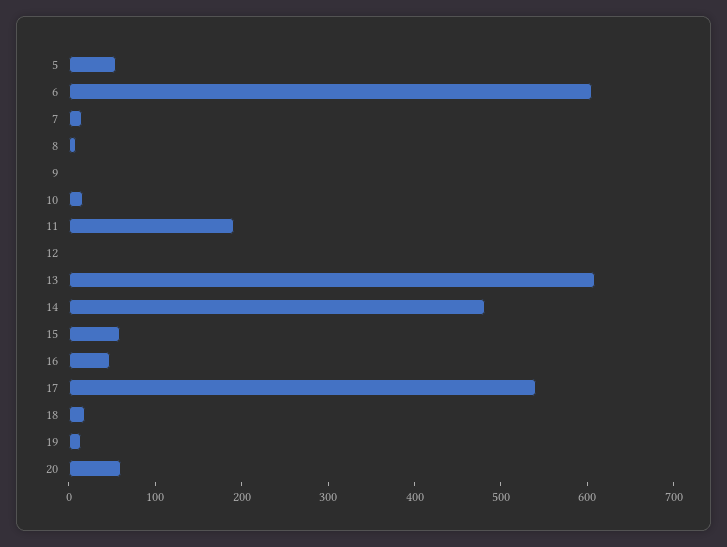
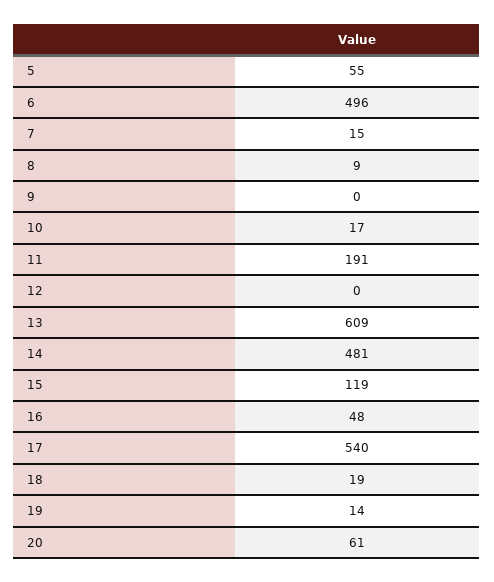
  {
    "5": 55,
-   "6": 600,
+   "6": 496,
    "7": 15,
    "8": 9,
    "9": 0,
    "10": 17,
    "11": 191,
    "12": 0,
    "13": 609,
    "14": 481,
-   "15": 60,
+   "15": 119,
    "16": 48,
    "17": 540,
    "18": 19,
    "19": 14,
    "20": 61
  }

